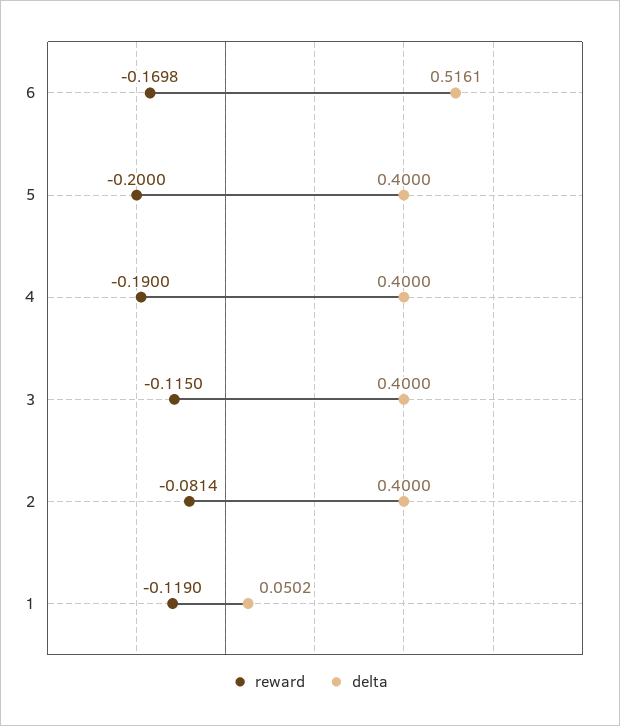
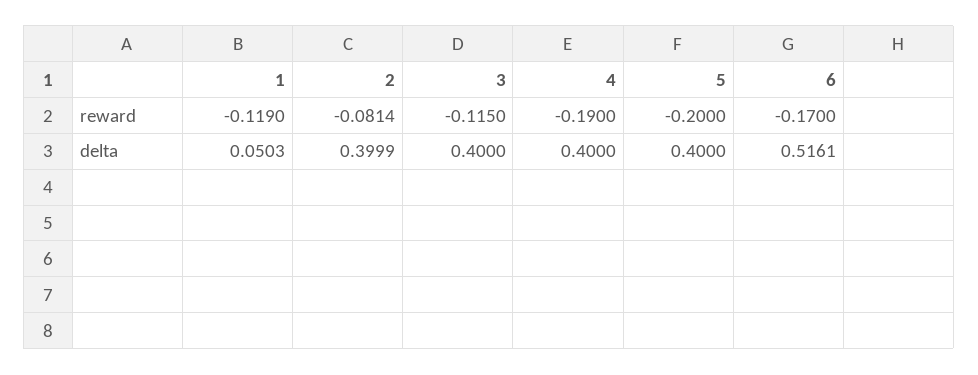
  {
    "reward": {
-     "6": -0.1698,
+     "6": -0.17,
      "5": -0.2,
      "4": -0.19,
      "3": -0.115,
      "2": -0.0814,
      "1": -0.119
    },
    "delta": {
      "6": 0.5161,
      "5": 0.4,
      "4": 0.4,
      "3": 0.4,
-     "2": 0.4,
+     "2": 0.3999,
-     "1": 0.0502
+     "1": 0.0503
    }
  }

